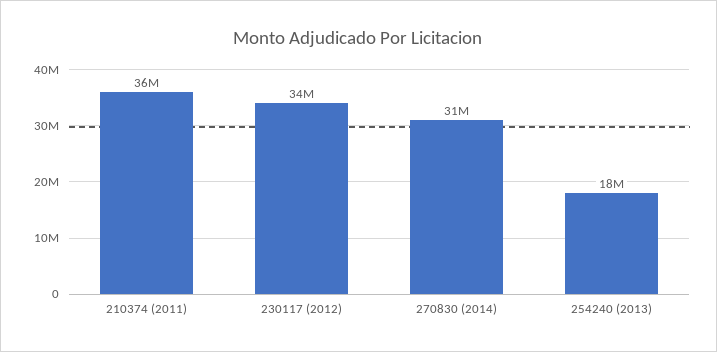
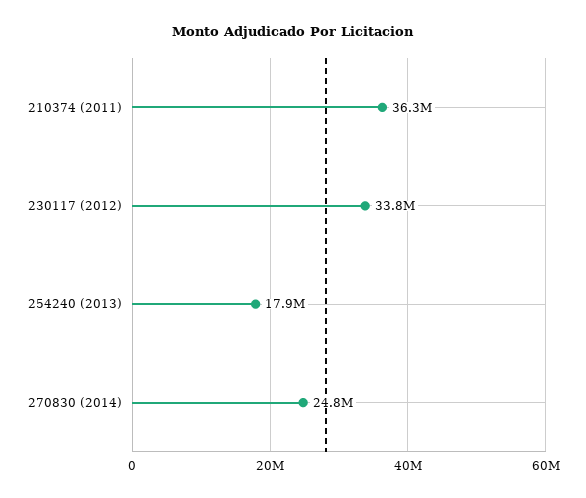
  {
    "210374 (2011)": 36300000,
    "230117 (2012)": 33800000,
-   "270830 (2014)": 31000000,
+   "270830 (2014)": 24800000,
    "254240 (2013)": 17900000
  }

